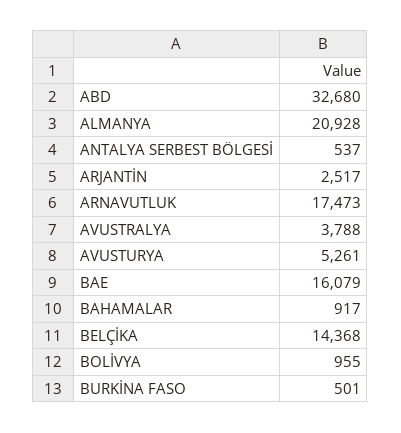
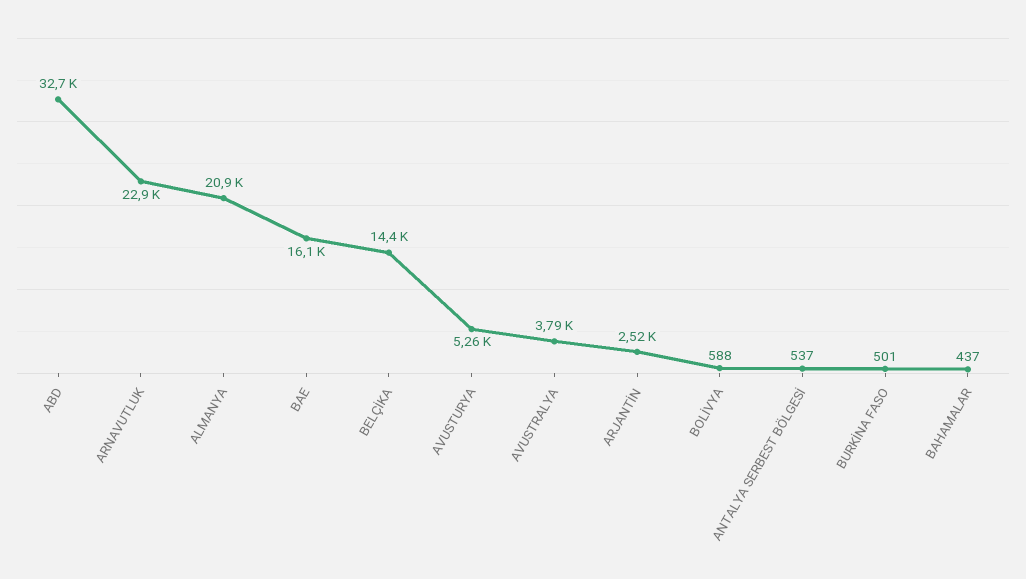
  {
    "ABD": 32680,
    "ALMANYA": 20928,
    "ANTALYA SERBEST BÖLGESİ": 537,
    "ARJANTİN": 2517,
-   "ARNAVUTLUK": 17473,
+   "ARNAVUTLUK": 22900,
    "AVUSTRALYA": 3788,
    "AVUSTURYA": 5261,
    "BAE": 16079,
-   "BAHAMALAR": 917,
+   "BAHAMALAR": 437,
    "BELÇİKA": 14368,
-   "BOLİVYA": 955,
+   "BOLİVYA": 588,
    "BURKİNA FASO": 501
  }

